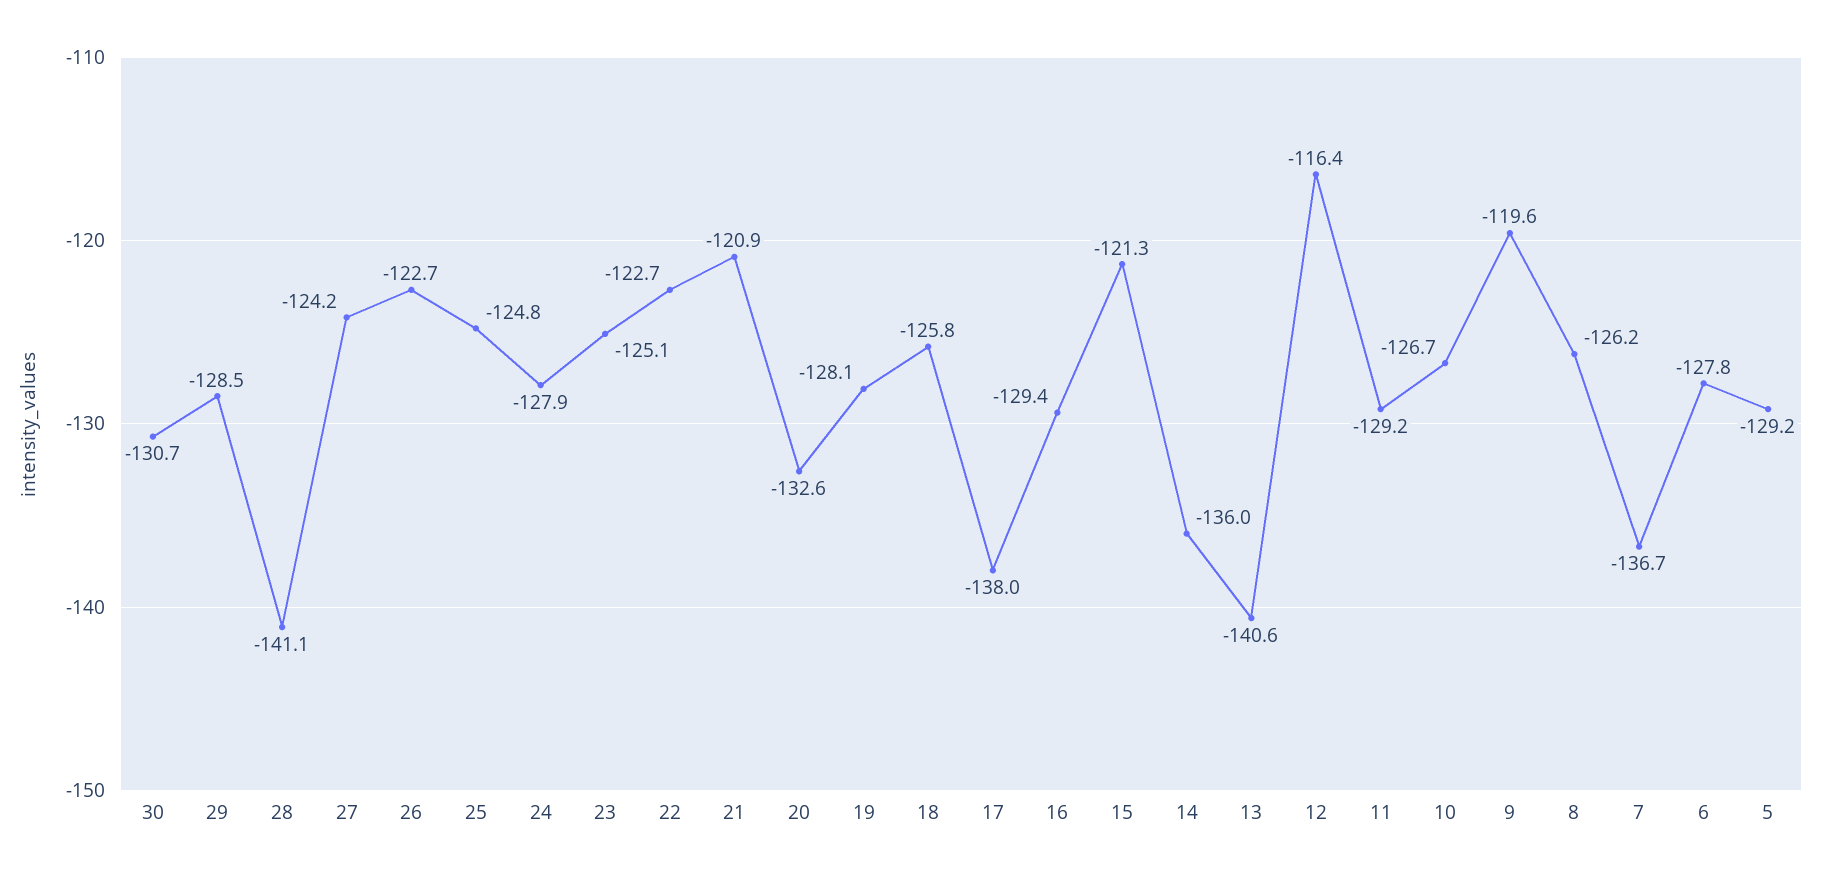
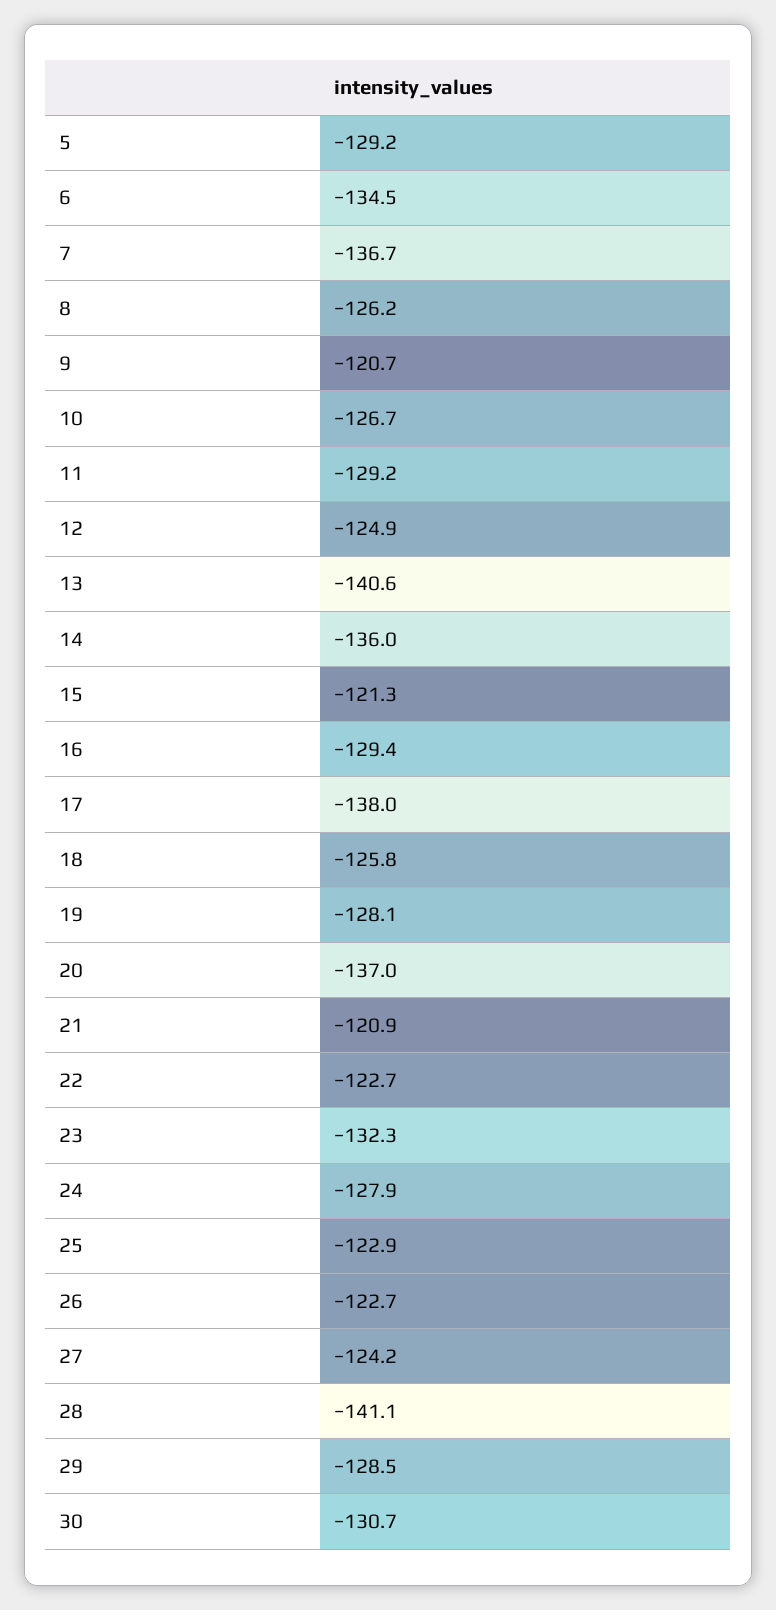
  {
    "30": -130.7,
    "29": -128.5,
    "28": -141.1,
    "27": -124.2,
    "26": -122.7,
-   "25": -124.8,
+   "25": -122.9,
    "24": -127.9,
-   "23": -125.1,
+   "23": -132.3,
    "22": -122.7,
    "21": -120.9,
-   "20": -132.6,
+   "20": -137,
    "19": -128.1,
    "18": -125.8,
    "17": -138,
    "16": -129.4,
    "15": -121.3,
    "14": -136,
    "13": -140.6,
-   "12": -116.4,
+   "12": -124.9,
    "11": -129.2,
    "10": -126.7,
-   "9": -119.6,
+   "9": -120.7,
    "8": -126.2,
    "7": -136.7,
-   "6": -127.8,
+   "6": -134.5,
    "5": -129.2
  }

